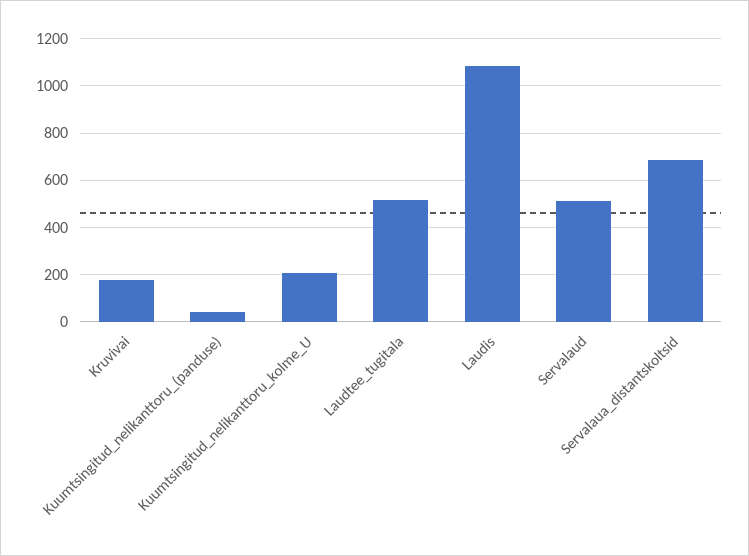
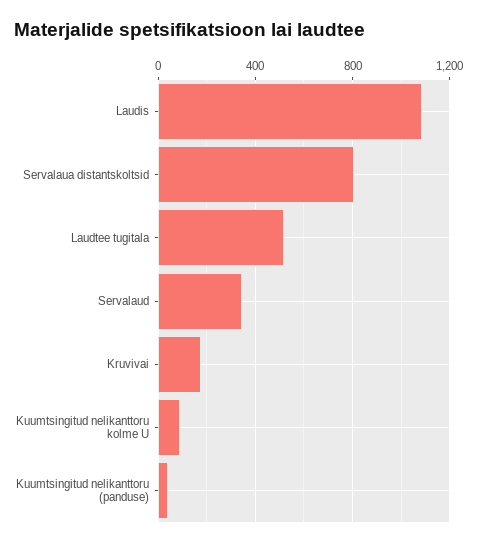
  {
    "Kruvivai": 200,
    "Kuumtsingitud_nelikanttoru_(panduse)": 50,
-   "Kuumtsingitud_nelikanttoru_kolme_U": 200,
+   "Kuumtsingitud_nelikanttoru_kolme_U": 100,
    "Laudtee_tugitala": 500,
    "Laudis": 1100,
-   "Servalaud": 500,
+   "Servalaud": 350,
-   "Servalaua_distantskoltsid": 700
+   "Servalaua_distantskoltsid": 800
  }

